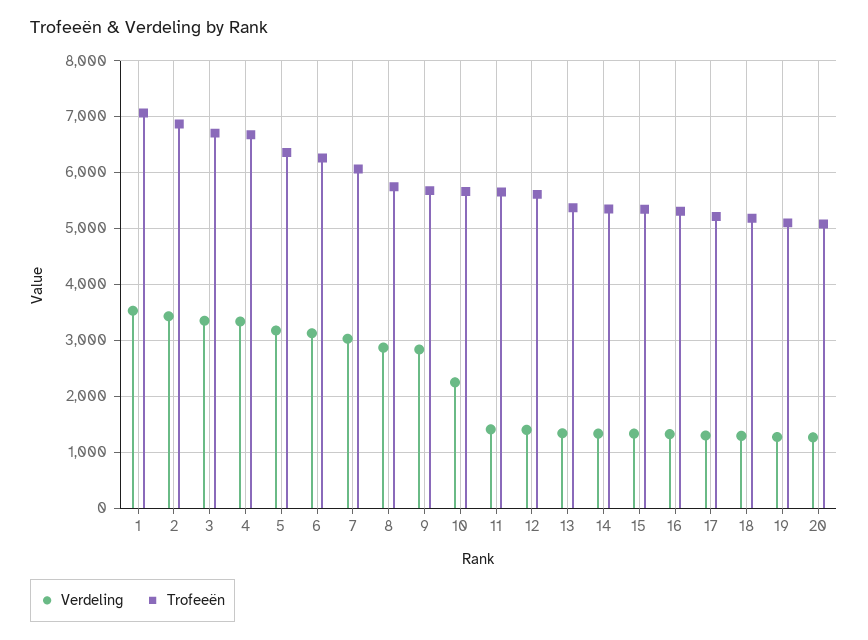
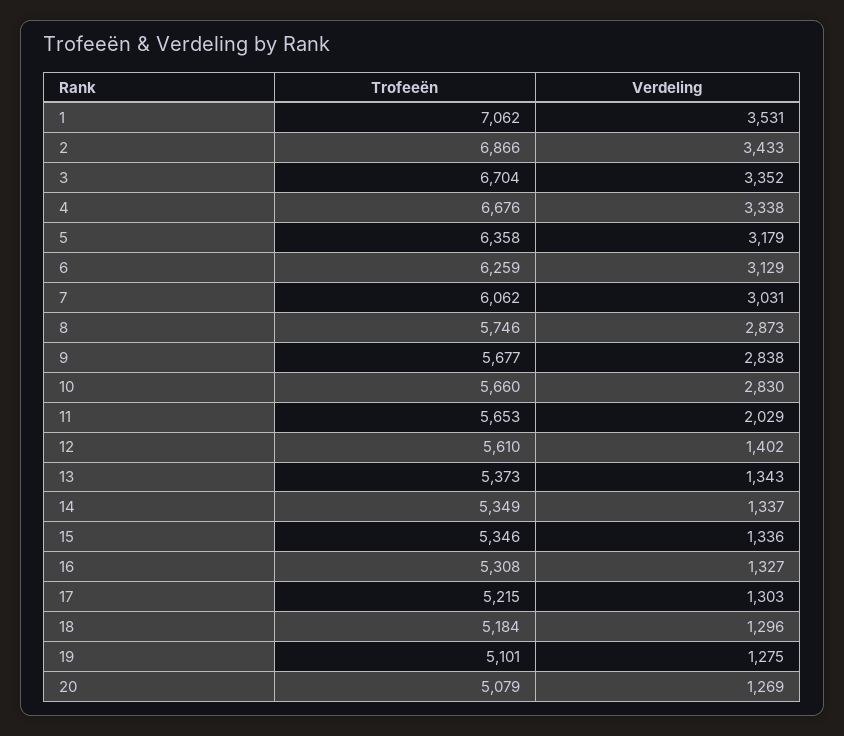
  {
    "Verdeling": {
      "1": 3531,
      "2": 3433,
      "3": 3352,
      "4": 3338,
      "5": 3179,
      "6": 3129,
      "7": 3031,
      "8": 2873,
      "9": 2838,
-     "10": 2200,
+     "10": 2830,
-     "11": 1400,
+     "11": 2029,
      "12": 1402,
      "13": 1343,
      "14": 1337,
      "15": 1336,
      "16": 1327,
      "17": 1303,
      "18": 1296,
      "19": 1275,
      "20": 1269
    },
    "Trofeeën": {
      "1": 7062,
      "2": 6866,
      "3": 6704,
      "4": 6676,
      "5": 6358,
      "6": 6259,
      "7": 6062,
      "8": 5746,
      "9": 5677,
      "10": 5660,
      "11": 5653,
      "12": 5610,
      "13": 5373,
      "14": 5349,
      "15": 5346,
      "16": 5308,
      "17": 5215,
      "18": 5184,
      "19": 5101,
      "20": 5079
    }
  }

